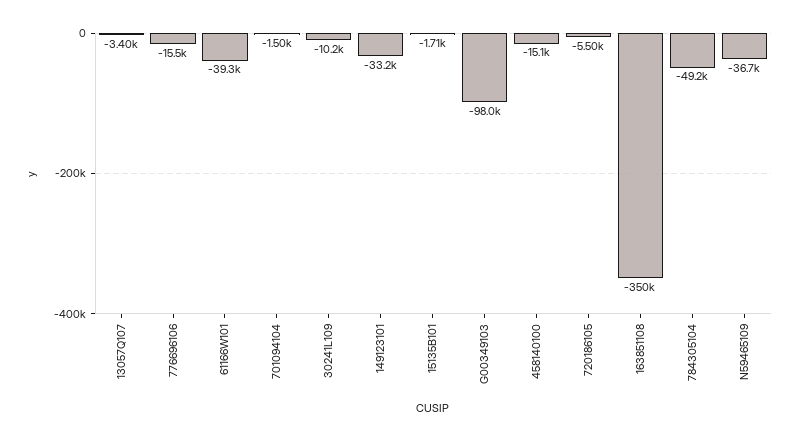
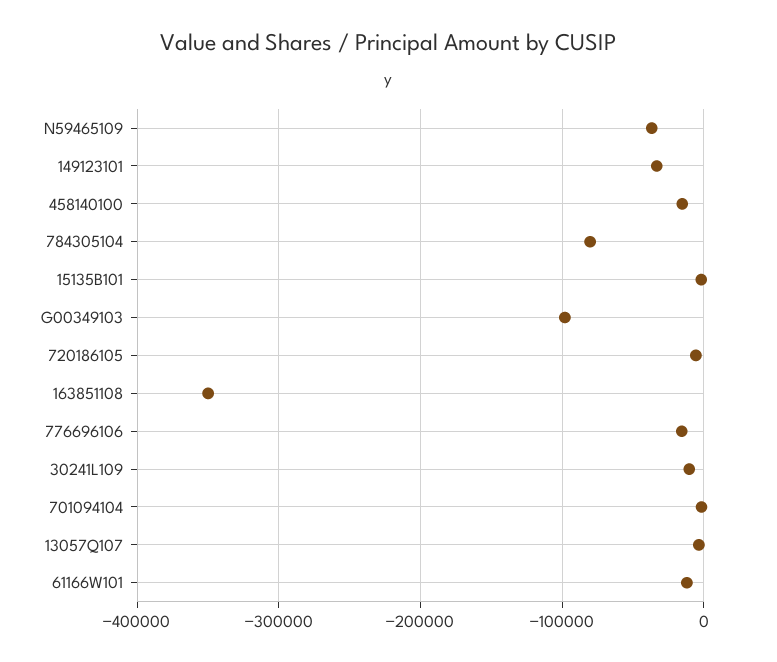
  {
    "13057Q107": -3400,
    "776696106": -15500,
-   "61166W101": -39300,
+   "61166W101": -10000,
    "701094104": -1500,
    "30241L109": -10200,
    "149123101": -33200,
    "15135B101": -1710,
    "G00349103": -98000,
    "458140100": -15100,
    "720186105": -5500,
    "163851108": -350000,
-   "784305104": -49200,
+   "784305104": -80000,
    "N59465109": -36700
  }

